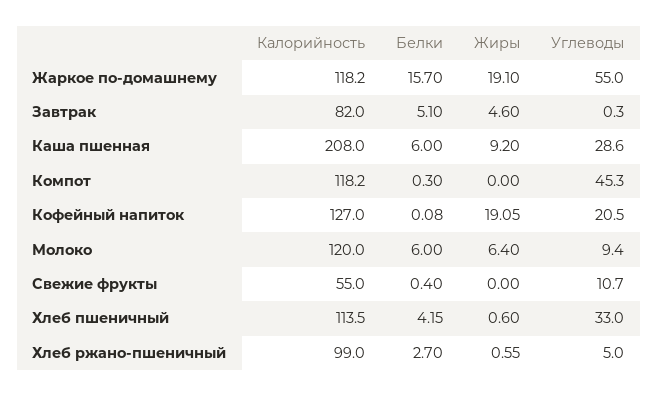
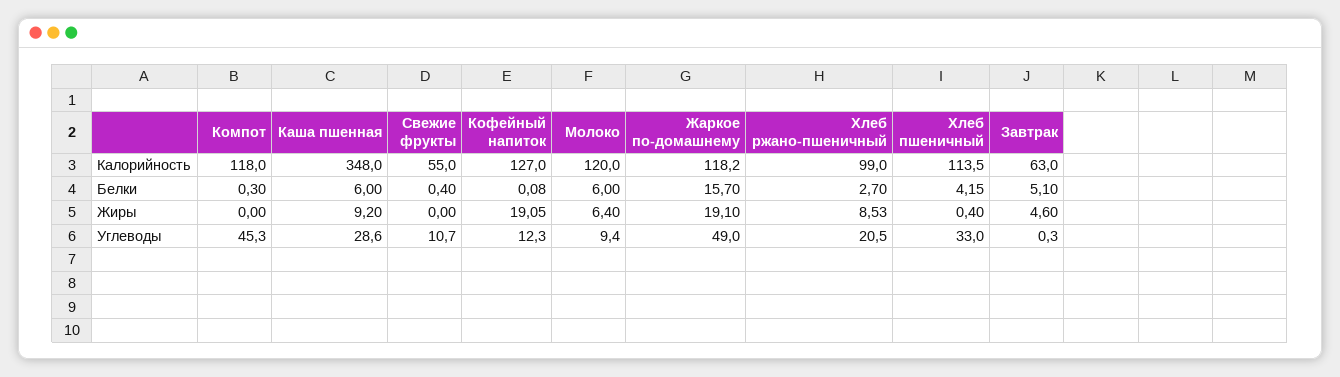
  {
    "Калорийность": {
      "Жаркое по-домашнему": 118.2,
-     "Завтрак": 82,
+     "Завтрак": 63,
-     "Каша пшенная": 208,
+     "Каша пшенная": 348,
-     "Компот": 118.2,
+     "Компот": 118,
      "Кофейный напиток": 127,
      "Молоко": 120,
      "Свежие фрукты": 55,
      "Хлеб пшеничный": 113.5,
      "Хлеб ржано-пшеничный": 99
    },
    "Белки": {
      "Жаркое по-домашнему": 15.7,
      "Завтрак": 5.1,
      "Каша пшенная": 6,
      "Компот": 0.3,
      "Кофейный напиток": 0.08,
      "Молоко": 6,
      "Свежие фрукты": 0.4,
      "Хлеб пшеничный": 4.15,
      "Хлеб ржано-пшеничный": 2.7
    },
    "Жиры": {
      "Жаркое по-домашнему": 19.1,
      "Завтрак": 4.6,
      "Каша пшенная": 9.2,
      "Компот": 0,
      "Кофейный напиток": 19.05,
      "Молоко": 6.4,
      "Свежие фрукты": 0,
-     "Хлеб пшеничный": 0.6,
+     "Хлеб пшеничный": 0.4,
-     "Хлеб ржано-пшеничный": 0.55
+     "Хлеб ржано-пшеничный": 8.53
    },
    "Углеводы": {
-     "Жаркое по-домашнему": 55,
+     "Жаркое по-домашнему": 49,
      "Завтрак": 0.3,
      "Каша пшенная": 28.6,
      "Компот": 45.3,
-     "Кофейный напиток": 20.5,
+     "Кофейный напиток": 12.3,
      "Молоко": 9.4,
      "Свежие фрукты": 10.7,
      "Хлеб пшеничный": 33,
-     "Хлеб ржано-пшеничный": 5
+     "Хлеб ржано-пшеничный": 20.5
    }
  }

